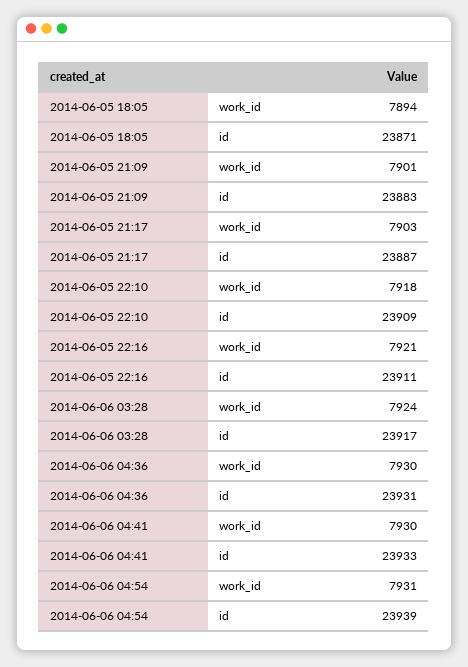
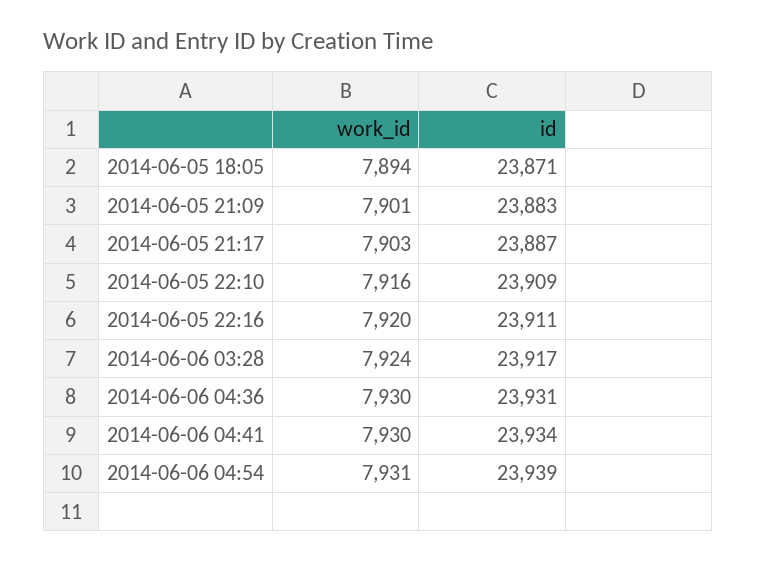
  {
    "2014-06-05 18:05": {
      "work_id": 7894,
      "id": 23871
    },
    "2014-06-05 21:09": {
      "work_id": 7901,
      "id": 23883
    },
    "2014-06-05 21:17": {
      "work_id": 7903,
      "id": 23887
    },
    "2014-06-05 22:10": {
-     "work_id": 7918,
+     "work_id": 7916,
      "id": 23909
    },
    "2014-06-05 22:16": {
-     "work_id": 7921,
+     "work_id": 7920,
      "id": 23911
    },
    "2014-06-06 03:28": {
      "work_id": 7924,
      "id": 23917
    },
    "2014-06-06 04:36": {
      "work_id": 7930,
      "id": 23931
    },
    "2014-06-06 04:41": {
      "work_id": 7930,
-     "id": 23933
+     "id": 23934
    },
    "2014-06-06 04:54": {
      "work_id": 7931,
      "id": 23939
    }
  }

